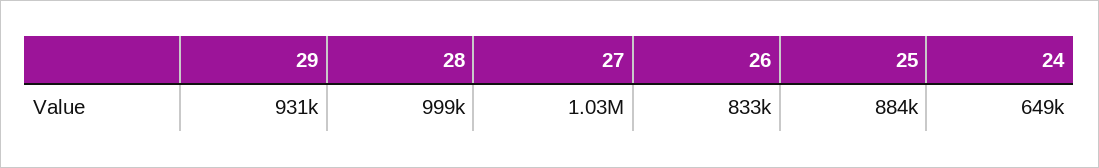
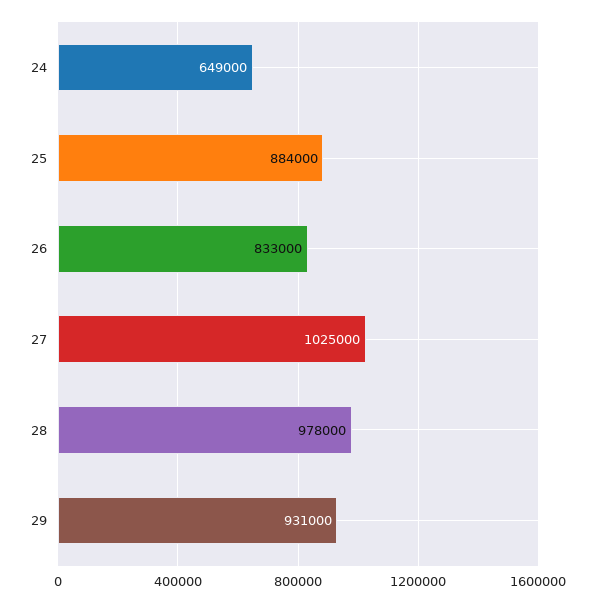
  {
    "29": 931000,
-   "28": 999000,
+   "28": 978000,
    "27": 1025000,
    "26": 833000,
    "25": 884000,
    "24": 649000
  }

